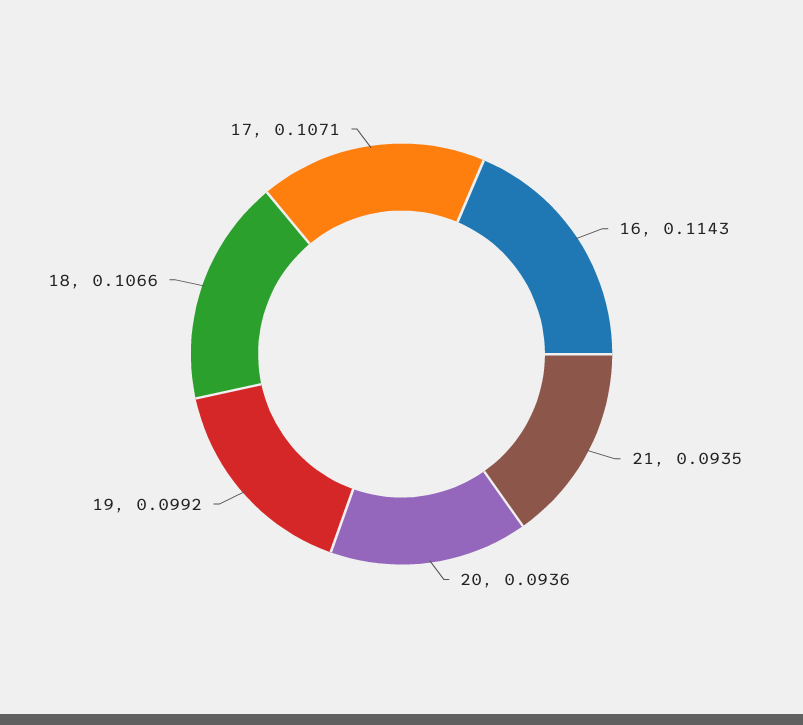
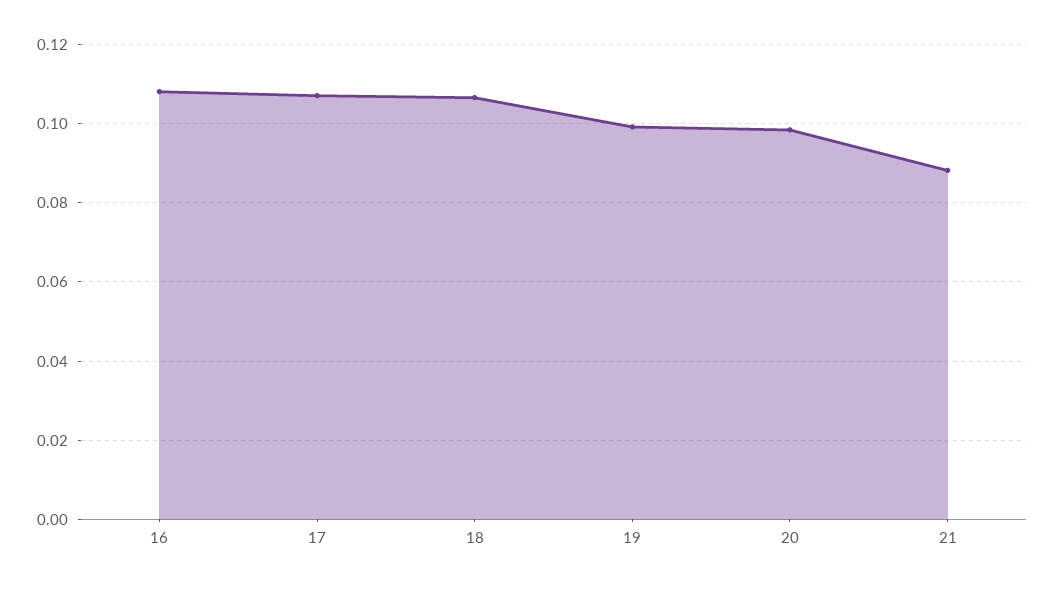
  {
-   "16": 0.1143,
+   "16": 0.108,
-   "21": 0.0935,
+   "21": 0.088,
-   "20": 0.0936,
+   "20": 0.098,
    "19": 0.0992,
    "18": 0.1066,
    "17": 0.1071
  }

